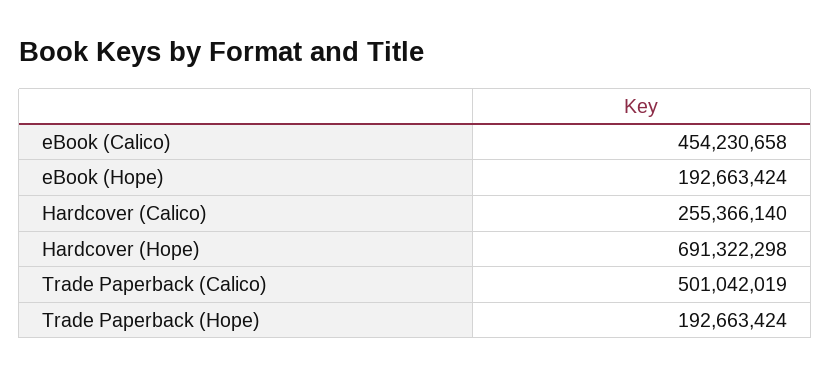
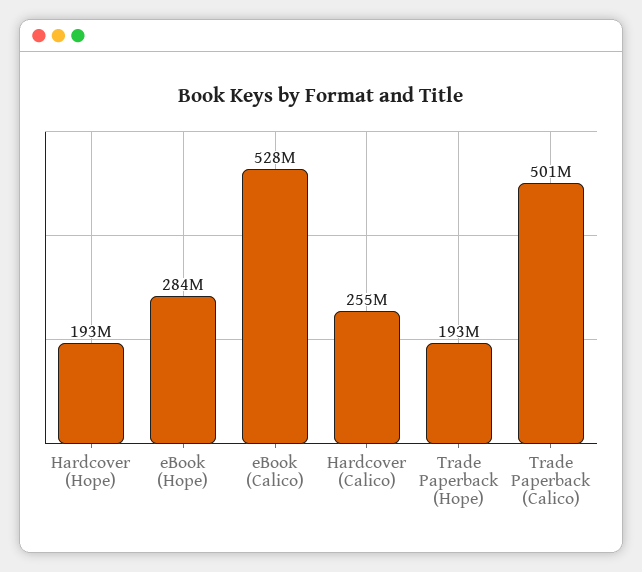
  {
-   "eBook (Calico)": 454230658,
+   "eBook (Calico)": 528000000,
-   "eBook (Hope)": 192663424,
+   "eBook (Hope)": 284000000,
    "Hardcover (Calico)": 255366140,
-   "Hardcover (Hope)": 691322298,
+   "Hardcover (Hope)": 193000000,
    "Trade Paperback (Calico)": 501042019,
    "Trade Paperback (Hope)": 192663424
  }

